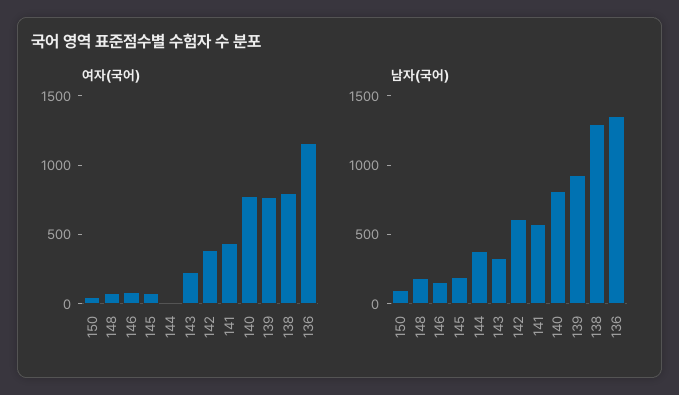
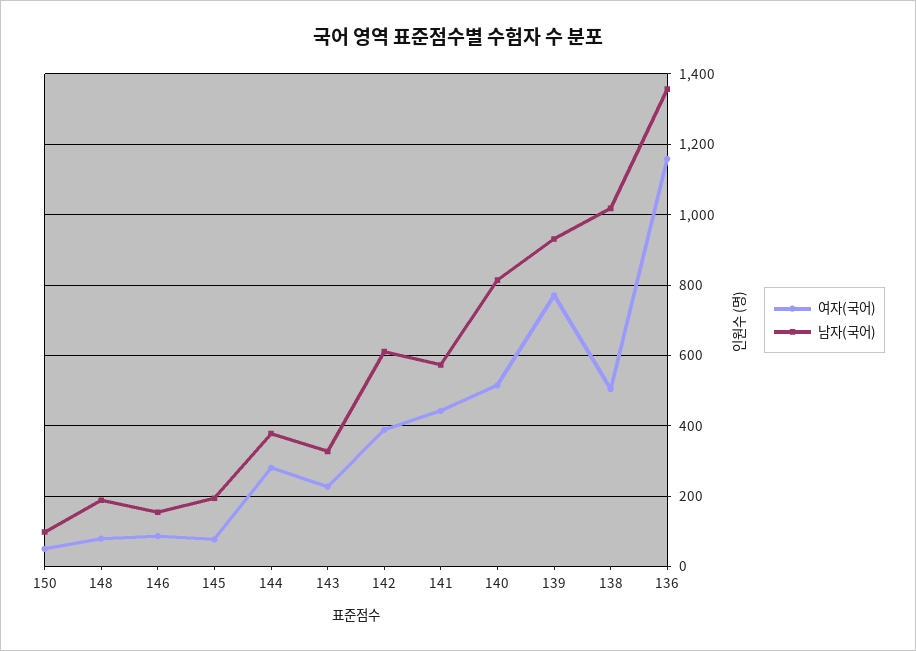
  {
    "여자(국어)": {
      "150": 60,
      "148": 80,
      "146": 80,
      "145": 80,
-     "144": 0,
+     "144": 280,
      "143": 220,
      "142": 380,
      "141": 440,
-     "140": 800,
+     "140": 520,
      "139": 780,
-     "138": 800,
+     "138": 500,
      "136": 1160
    },
    "남자(국어)": {
      "150": 100,
      "148": 180,
      "146": 160,
      "145": 200,
      "144": 380,
      "143": 320,
      "142": 620,
      "141": 580,
      "140": 820,
      "139": 940,
-     "138": 1300,
+     "138": 1020,
      "136": 1360
    }
  }

